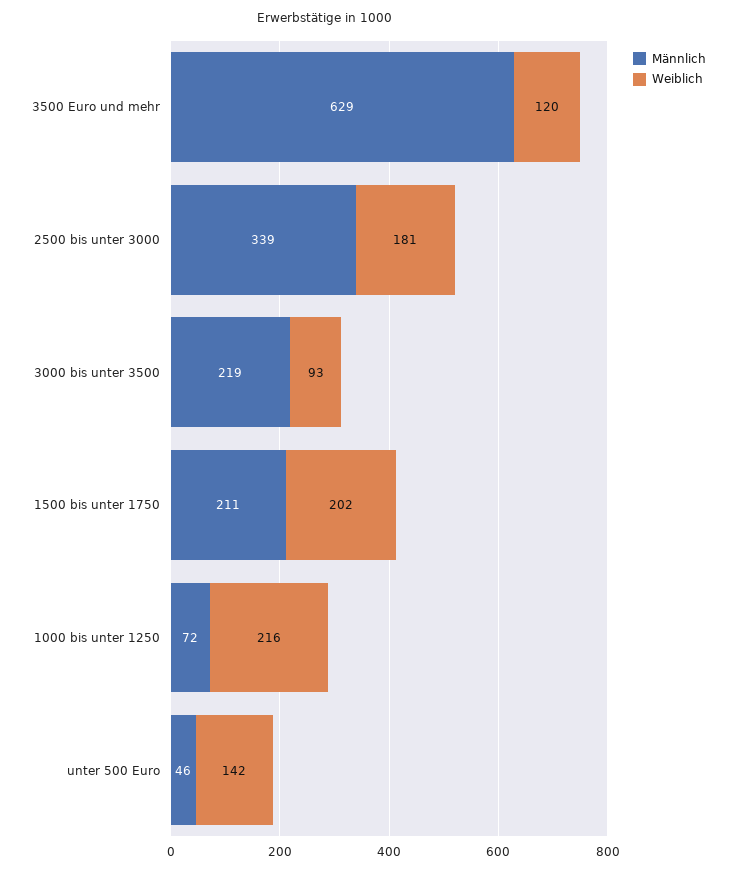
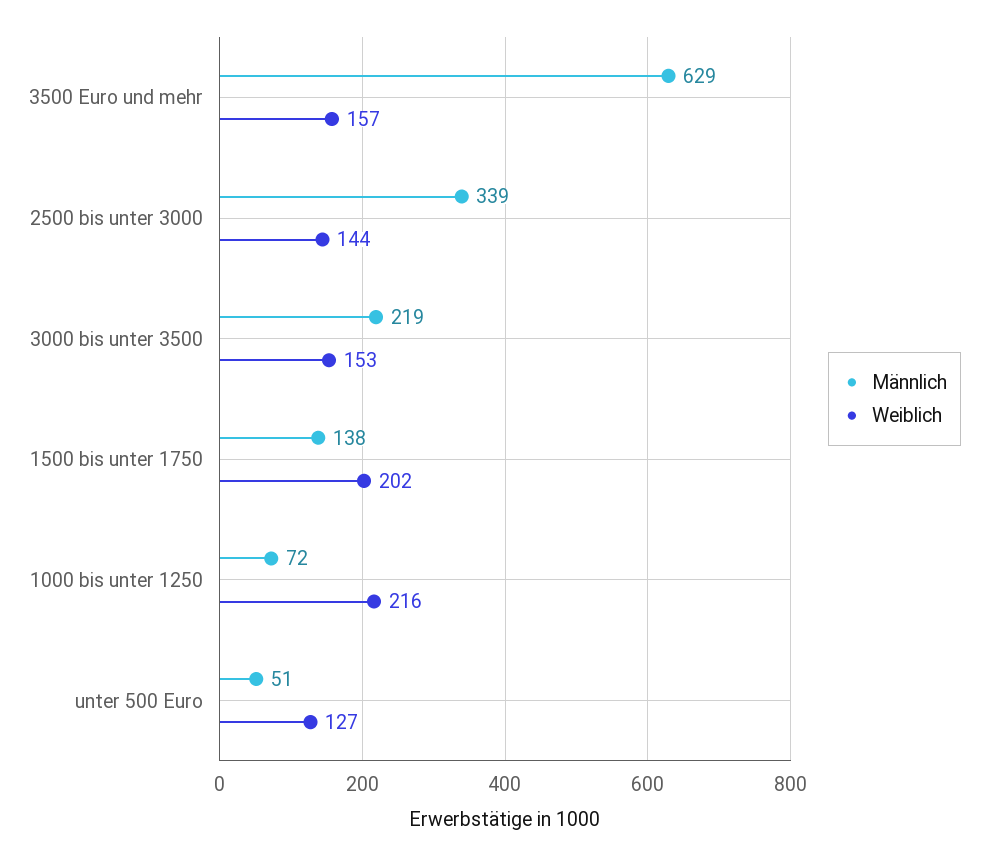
  {
    "Männlich": {
      "3500 Euro und mehr": 629,
      "2500 bis unter 3000": 339,
      "3000 bis unter 3500": 219,
-     "1500 bis unter 1750": 211,
+     "1500 bis unter 1750": 138,
      "1000 bis unter 1250": 72,
-     "unter 500 Euro": 46
+     "unter 500 Euro": 51
    },
    "Weiblich": {
-     "3500 Euro und mehr": 120,
+     "3500 Euro und mehr": 157,
-     "2500 bis unter 3000": 181,
+     "2500 bis unter 3000": 144,
-     "3000 bis unter 3500": 93,
+     "3000 bis unter 3500": 153,
      "1500 bis unter 1750": 202,
      "1000 bis unter 1250": 216,
-     "unter 500 Euro": 142
+     "unter 500 Euro": 127
    }
  }

